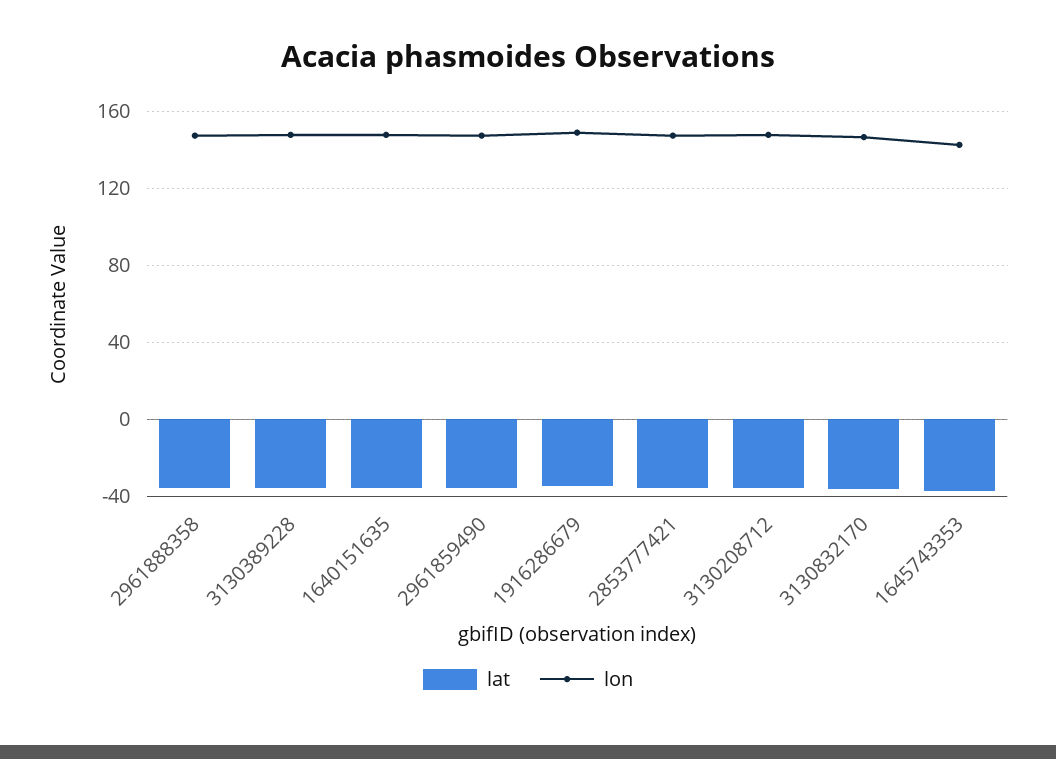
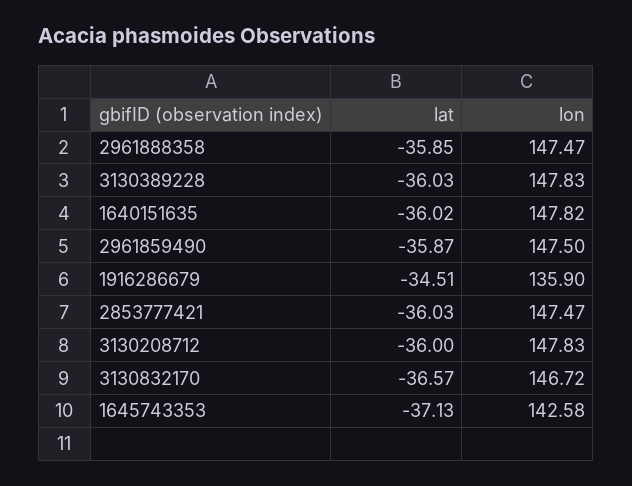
  {
    "lat": {
      "2961888358": -35.85,
      "3130389228": -36.03,
      "1640151635": -36.02,
      "2961859490": -35.87,
      "1916286679": -34.51,
      "2853777421": -36.03,
      "3130208712": -36,
      "3130832170": -36.57,
      "1645743353": -37.13
    },
    "lon": {
      "2961888358": 147.47,
      "3130389228": 147.83,
      "1640151635": 147.82,
      "2961859490": 147.5,
-     "1916286679": 150,
+     "1916286679": 135.9,
      "2853777421": 147.47,
      "3130208712": 147.83,
      "3130832170": 146.72,
      "1645743353": 142.58
    }
  }

